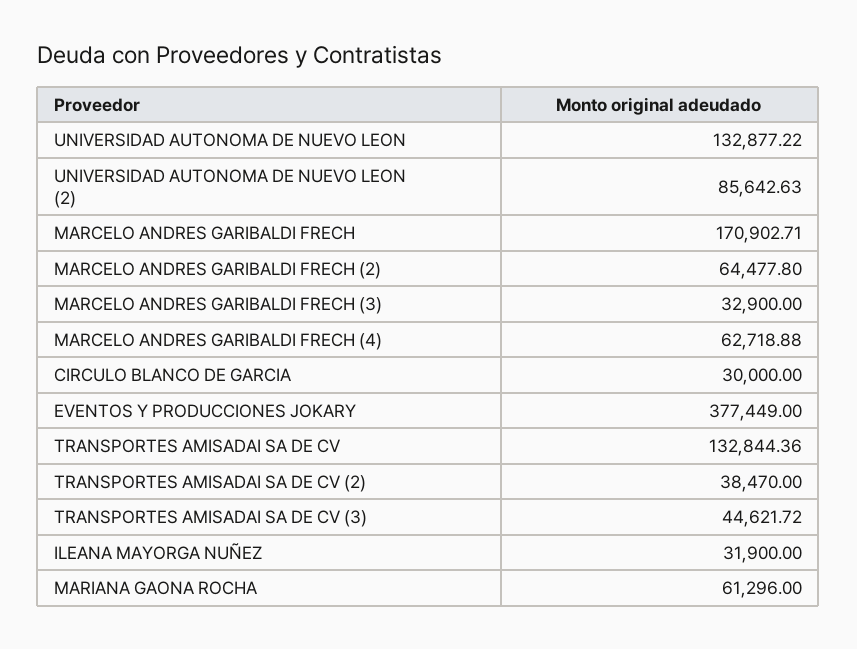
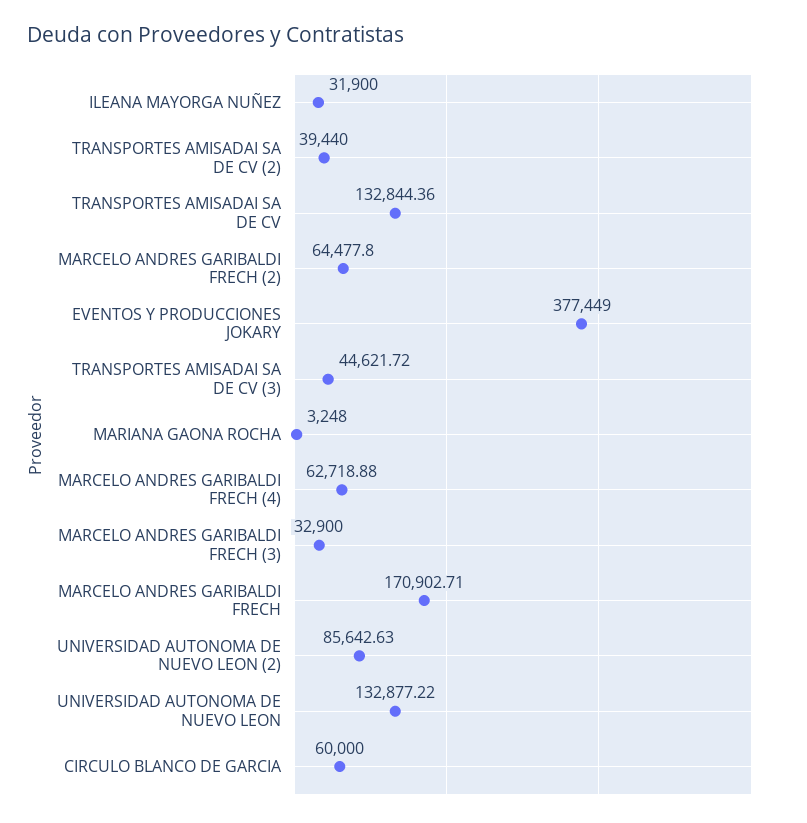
  {
    "UNIVERSIDAD AUTONOMA DE NUEVO LEON": 132877.22,
    "UNIVERSIDAD AUTONOMA DE NUEVO LEON (2)": 85642.63,
    "MARCELO ANDRES GARIBALDI FRECH": 170902.71,
    "MARCELO ANDRES GARIBALDI FRECH (2)": 64477.8,
    "MARCELO ANDRES GARIBALDI FRECH (3)": 32900,
    "MARCELO ANDRES GARIBALDI FRECH (4)": 62718.88,
-   "CIRCULO BLANCO DE GARCIA": 30000,
+   "CIRCULO BLANCO DE GARCIA": 60000,
    "EVENTOS Y PRODUCCIONES JOKARY": 377449,
    "TRANSPORTES AMISADAI SA DE CV": 132844.36,
-   "TRANSPORTES AMISADAI SA DE CV (2)": 38470,
+   "TRANSPORTES AMISADAI SA DE CV (2)": 39440,
    "TRANSPORTES AMISADAI SA DE CV (3)": 44621.72,
    "ILEANA MAYORGA NUÑEZ": 31900,
-   "MARIANA GAONA ROCHA": 61296
+   "MARIANA GAONA ROCHA": 3248
  }

